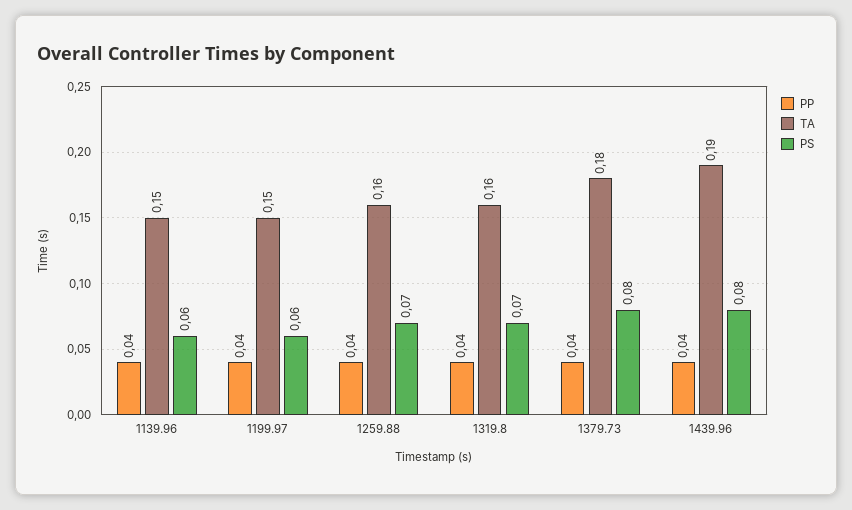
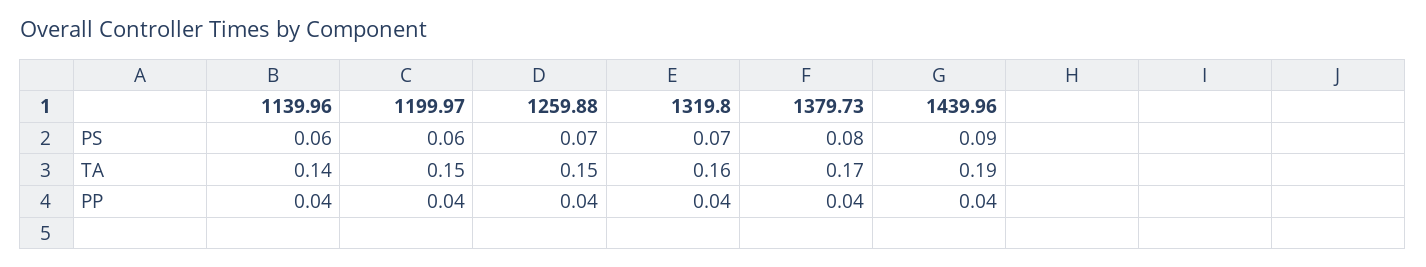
  {
    "PP": {
      "1139.96": 0.04,
      "1199.97": 0.04,
      "1259.88": 0.04,
      "1319.8": 0.04,
      "1379.73": 0.04,
      "1439.96": 0.04
    },
    "TA": {
-     "1139.96": 0.15,
+     "1139.96": 0.14,
      "1199.97": 0.15,
-     "1259.88": 0.16,
+     "1259.88": 0.15,
      "1319.8": 0.16,
-     "1379.73": 0.18,
+     "1379.73": 0.17,
      "1439.96": 0.19
    },
    "PS": {
      "1139.96": 0.06,
      "1199.97": 0.06,
      "1259.88": 0.07,
      "1319.8": 0.07,
      "1379.73": 0.08,
-     "1439.96": 0.08
+     "1439.96": 0.09
    }
  }

